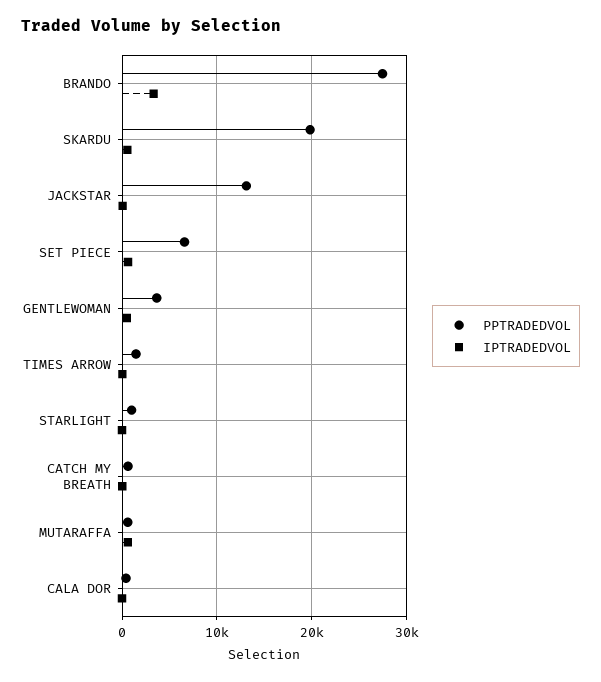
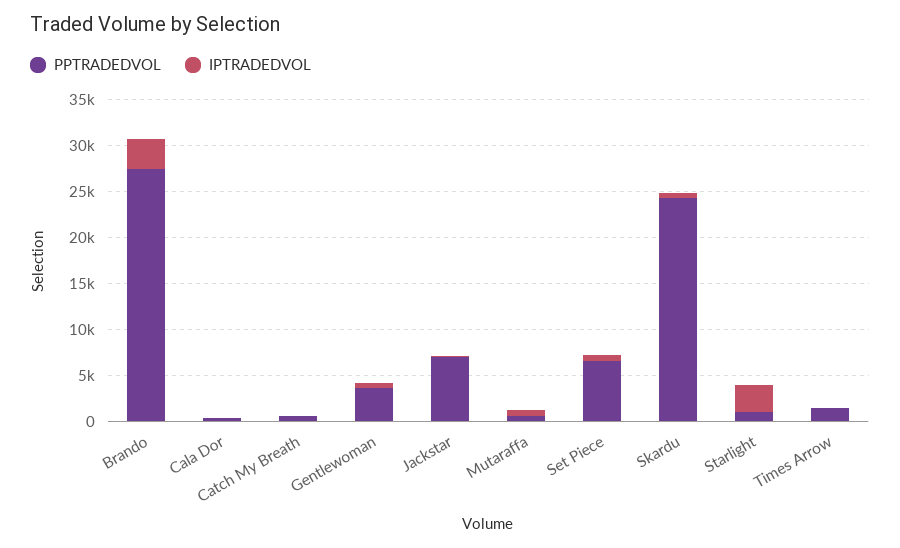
  {
    "PPTRADEDVOL": {
      "BRANDO": 27000,
-     "SKARDU": 20000,
+     "SKARDU": 24000,
-     "JACKSTAR": 13000,
+     "JACKSTAR": 7000,
      "SET PIECE": 7000,
      "GENTLEWOMAN": 4000,
      "TIMES ARROW": 1000,
      "STARLIGHT": 1000,
      "CATCH MY BREATH": 1000,
      "MUTARAFFA": 1000,
      "CALA DOR": 0
    },
    "IPTRADEDVOL": {
      "BRANDO": 3000,
      "SKARDU": 1000,
      "JACKSTAR": 0,
      "SET PIECE": 1000,
      "GENTLEWOMAN": 0,
      "TIMES ARROW": 0,
-     "STARLIGHT": 0,
+     "STARLIGHT": 3000,
      "CATCH MY BREATH": 0,
      "MUTARAFFA": 1000,
      "CALA DOR": 0
    }
  }

